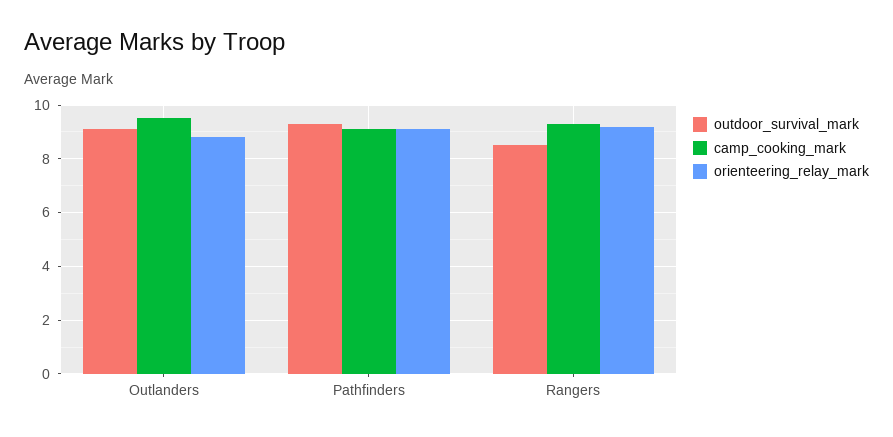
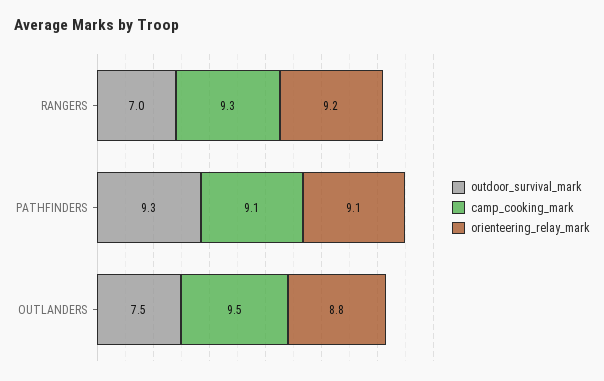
  {
    "outdoor_survival_mark": {
-     "Outlanders": 9,
+     "Outlanders": 7.5,
      "Pathfinders": 9.3,
-     "Rangers": 8.5
+     "Rangers": 7
    },
    "camp_cooking_mark": {
      "Outlanders": 9.5,
      "Pathfinders": 9.1,
      "Rangers": 9.3
    },
    "orienteering_relay_mark": {
      "Outlanders": 8.8,
      "Pathfinders": 9.1,
      "Rangers": 9.2
    }
  }

